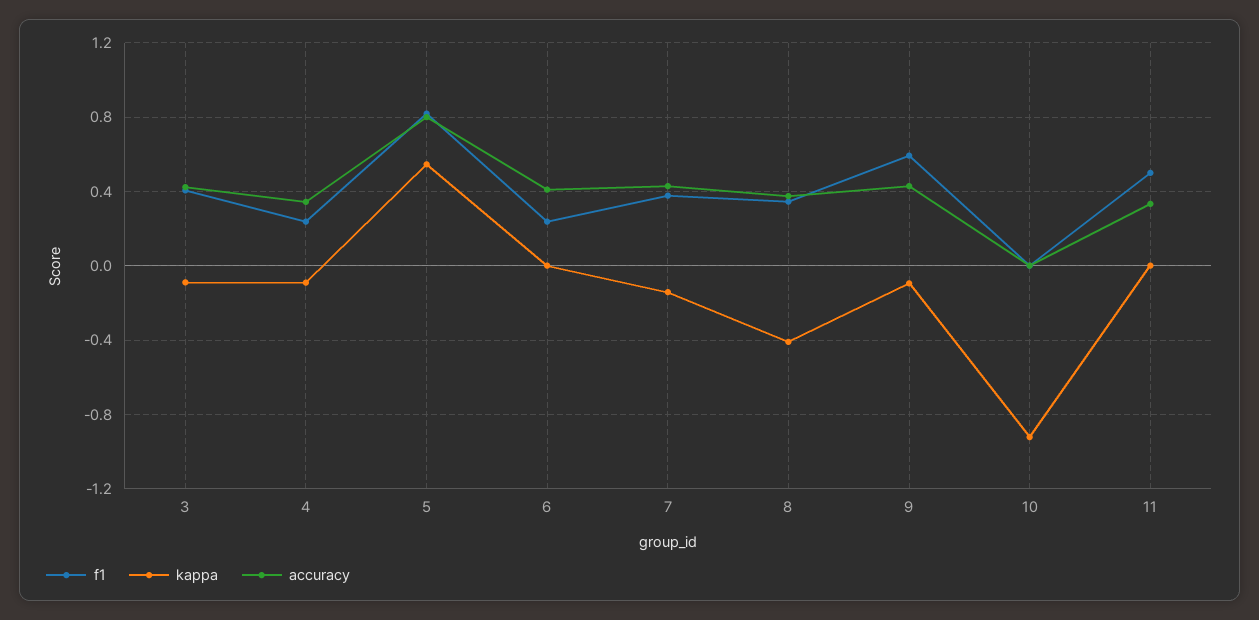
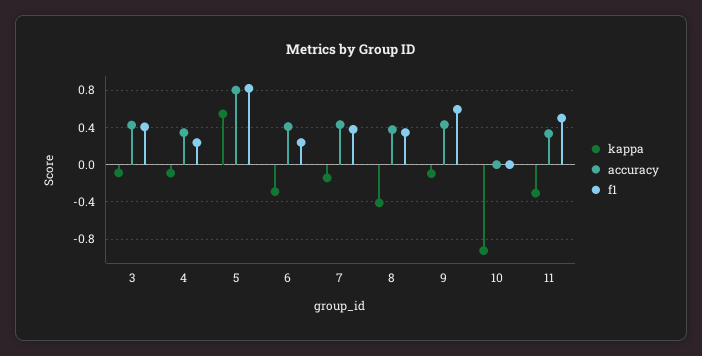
  {
    "f1": {
      "3": 0.4,
      "4": 0.25,
      "5": 0.8,
      "6": 0.25,
      "7": 0.4,
      "8": 0.35,
      "9": 0.6,
      "10": 0,
      "11": 0.5
    },
    "kappa": {
      "3": -0.1,
      "4": -0.1,
      "5": 0.55,
-     "6": 0,
+     "6": -0.3,
      "7": -0.15,
      "8": -0.4,
      "9": -0.1,
      "10": -0.9,
-     "11": 0
+     "11": -0.3
    },
    "accuracy": {
      "3": 0.4,
      "4": 0.35,
      "5": 0.8,
      "6": 0.4,
      "7": 0.45,
      "8": 0.4,
      "9": 0.45,
      "10": 0,
      "11": 0.35
    }
  }

